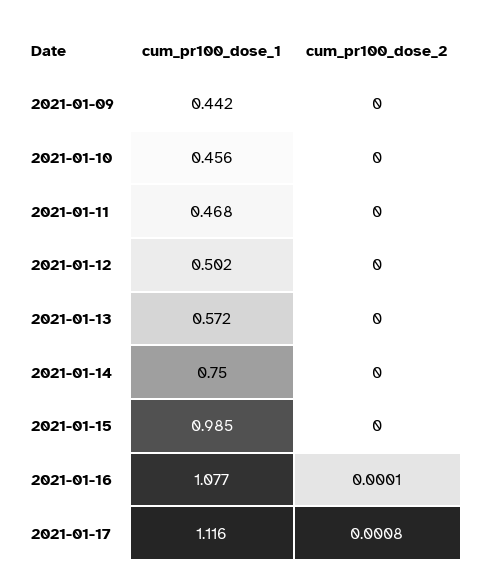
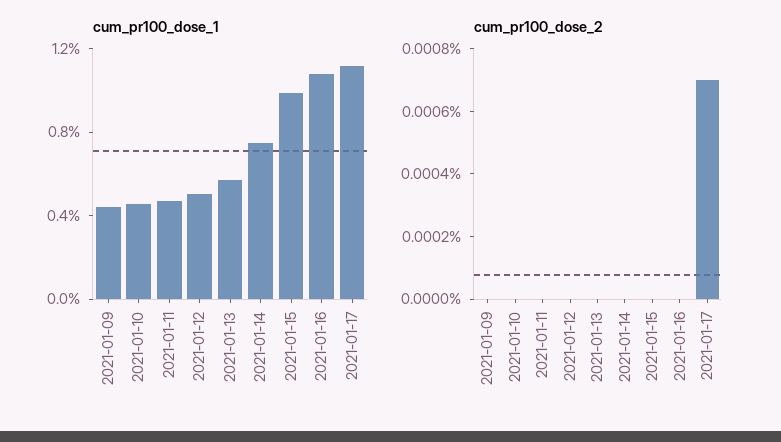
  {
    "cum_pr100_dose_1": {
      "2021-01-09": 0.442,
      "2021-01-10": 0.456,
      "2021-01-11": 0.468,
      "2021-01-12": 0.502,
      "2021-01-13": 0.572,
      "2021-01-14": 0.75,
      "2021-01-15": 0.985,
      "2021-01-16": 1.077,
      "2021-01-17": 1.116
    },
    "cum_pr100_dose_2": {
      "2021-01-09": 0,
      "2021-01-10": 0,
      "2021-01-11": 0,
      "2021-01-12": 0,
      "2021-01-13": 0,
      "2021-01-14": 0,
      "2021-01-15": 0,
-     "2021-01-16": 0.0001,
+     "2021-01-16": 0,
-     "2021-01-17": 0.0008
+     "2021-01-17": 0.0007
    }
  }

